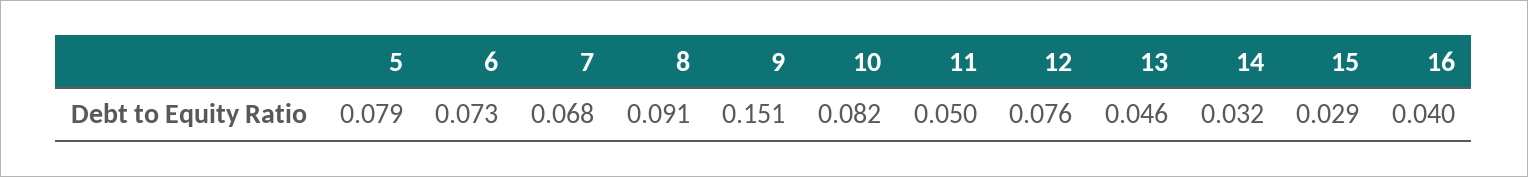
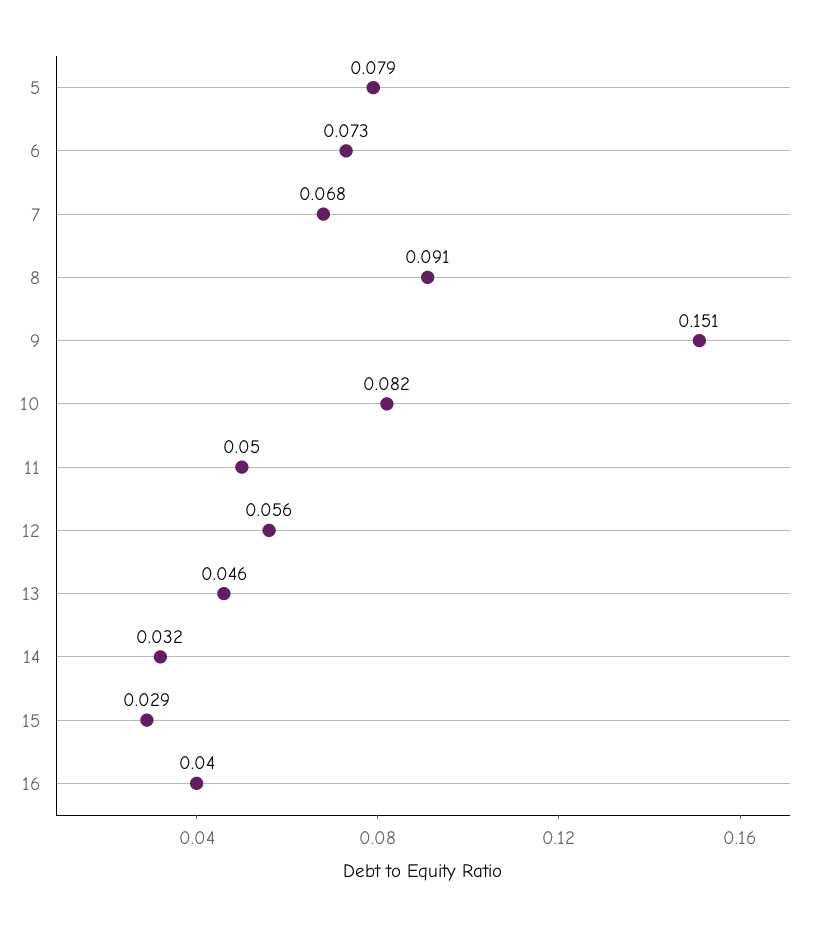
  {
    "5": 0.079,
    "6": 0.073,
    "7": 0.068,
    "8": 0.091,
    "9": 0.151,
    "10": 0.082,
    "11": 0.05,
-   "12": 0.076,
+   "12": 0.056,
    "13": 0.046,
    "14": 0.032,
    "15": 0.029,
    "16": 0.04
  }

